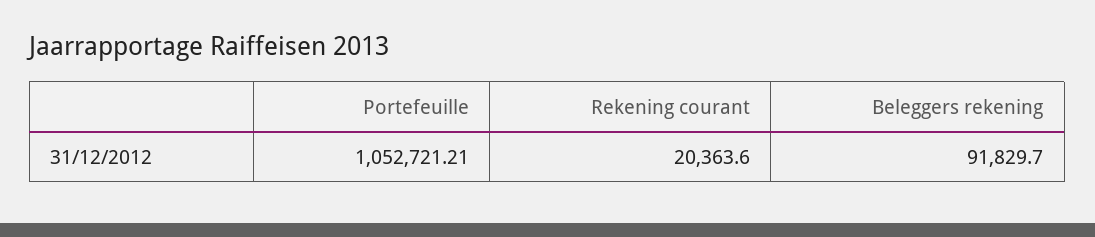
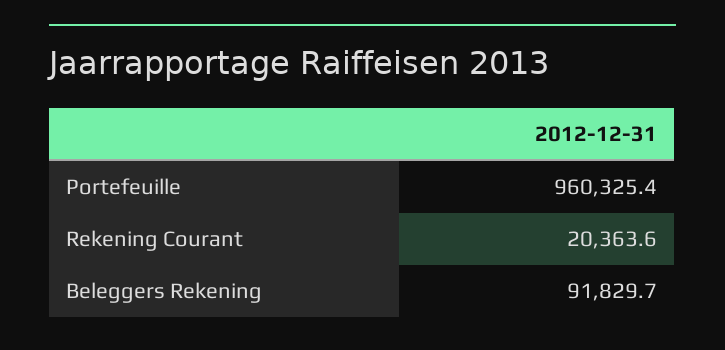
  {
-   "Portefeuille": 1052721.21,
+   "Portefeuille": 960325.4,
    "Rekening courant": 20363.6,
    "Beleggers rekening": 91829.7
  }

